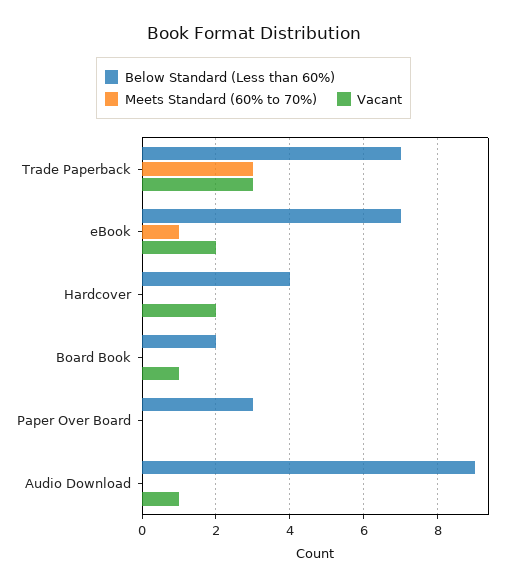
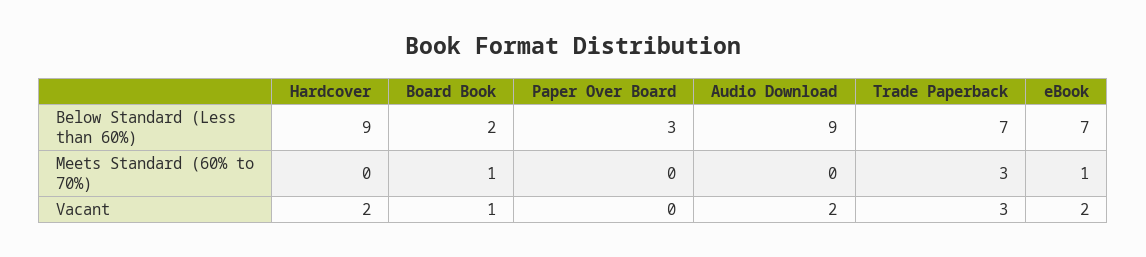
  {
    "Below Standard (Less than 60%)": {
      "Trade Paperback": 7,
      "eBook": 7,
-     "Hardcover": 4,
+     "Hardcover": 9,
      "Board Book": 2,
      "Paper Over Board": 3,
      "Audio Download": 9
    },
    "Meets Standard (60% to 70%)": {
      "Trade Paperback": 3,
      "eBook": 1,
      "Hardcover": 0,
-     "Board Book": 0,
+     "Board Book": 1,
      "Paper Over Board": 0,
      "Audio Download": 0
    },
    "Vacant": {
      "Trade Paperback": 3,
      "eBook": 2,
      "Hardcover": 2,
      "Board Book": 1,
      "Paper Over Board": 0,
-     "Audio Download": 1
+     "Audio Download": 2
    }
  }

